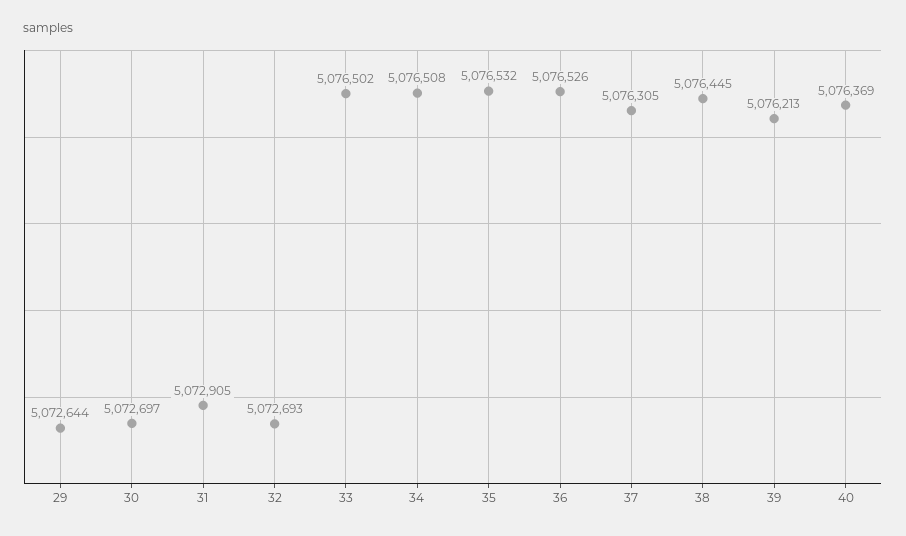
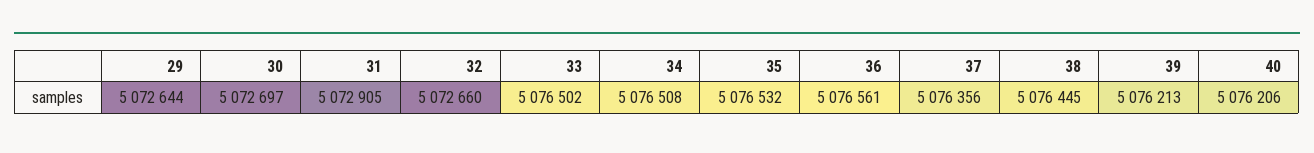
  {
    "29": 5072644,
    "30": 5072697,
    "31": 5072905,
-   "32": 5072693,
+   "32": 5072660,
    "33": 5076502,
    "34": 5076508,
    "35": 5076532,
-   "36": 5076526,
+   "36": 5076561,
-   "37": 5076305,
+   "37": 5076356,
    "38": 5076445,
    "39": 5076213,
-   "40": 5076369
+   "40": 5076206
  }

